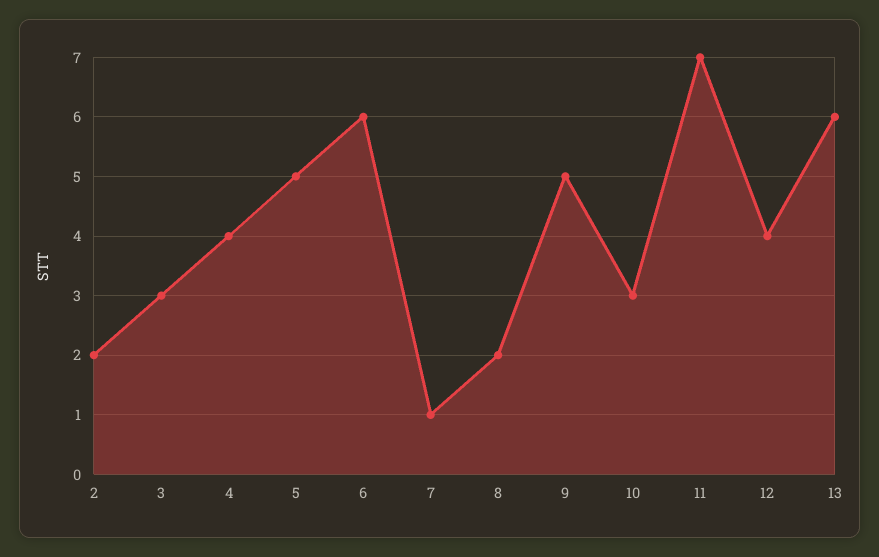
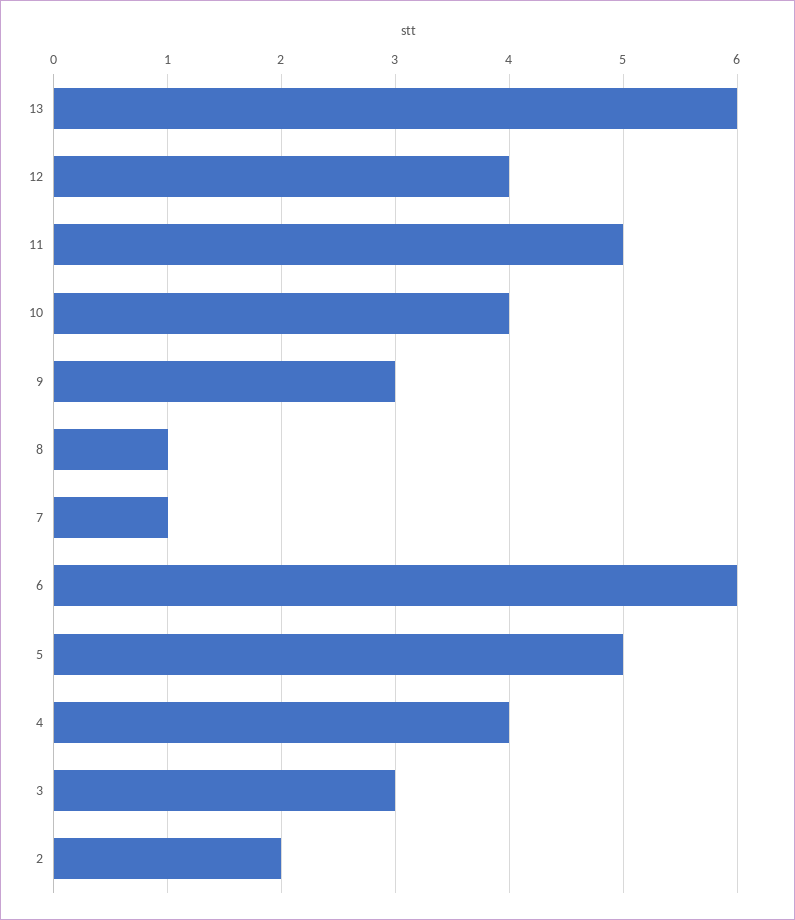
  {
    "2": 2,
    "3": 3,
    "4": 4,
    "5": 5,
    "6": 6,
    "7": 1,
-   "8": 2,
+   "8": 1,
-   "9": 5,
+   "9": 3,
-   "10": 3,
+   "10": 4,
-   "11": 7,
+   "11": 5,
    "12": 4,
    "13": 6
  }

